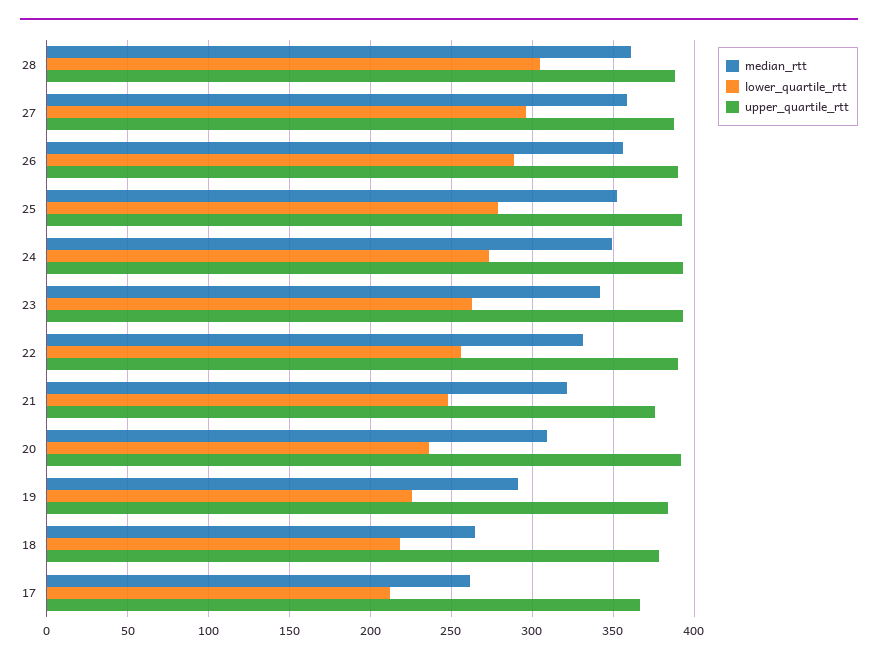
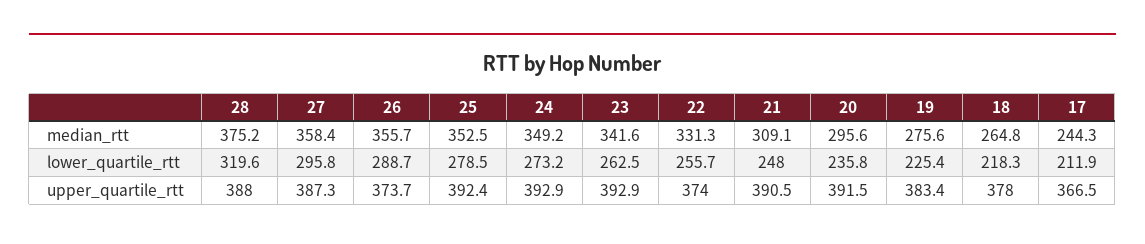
  {
    "median_rtt": {
-     "28": 360,
+     "28": 375.2,
      "27": 358.4,
      "26": 355.7,
      "25": 352.5,
      "24": 349.2,
      "23": 341.6,
      "22": 331.3,
-     "21": 320,
+     "21": 309.1,
-     "20": 310,
+     "20": 295.6,
-     "19": 290,
+     "19": 275.6,
      "18": 264.8,
-     "17": 260
+     "17": 244.3
    },
    "lower_quartile_rtt": {
-     "28": 305,
+     "28": 319.6,
      "27": 295.8,
      "26": 288.7,
      "25": 278.5,
      "24": 273.2,
      "23": 262.5,
      "22": 255.7,
      "21": 248,
      "20": 235.8,
      "19": 225.4,
      "18": 218.3,
      "17": 211.9
    },
    "upper_quartile_rtt": {
      "28": 388,
      "27": 387.3,
-     "26": 390,
+     "26": 373.7,
      "25": 392.4,
      "24": 392.9,
      "23": 392.9,
-     "22": 390,
+     "22": 374,
-     "21": 375,
+     "21": 390.5,
      "20": 391.5,
      "19": 383.4,
      "18": 378,
      "17": 366.5
    }
  }

